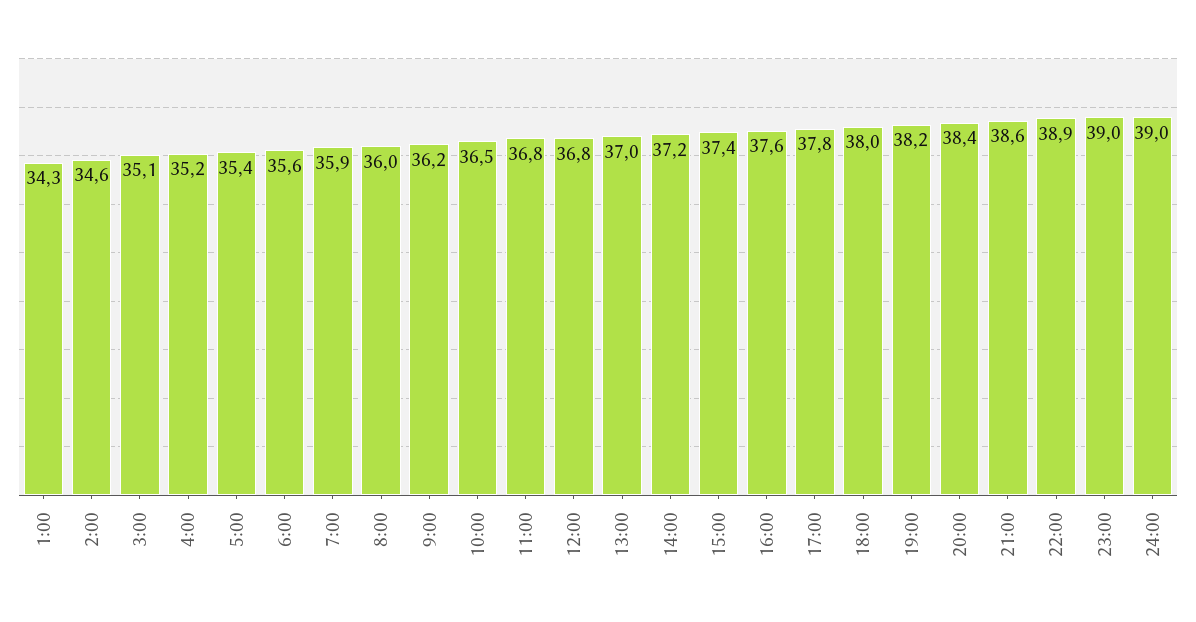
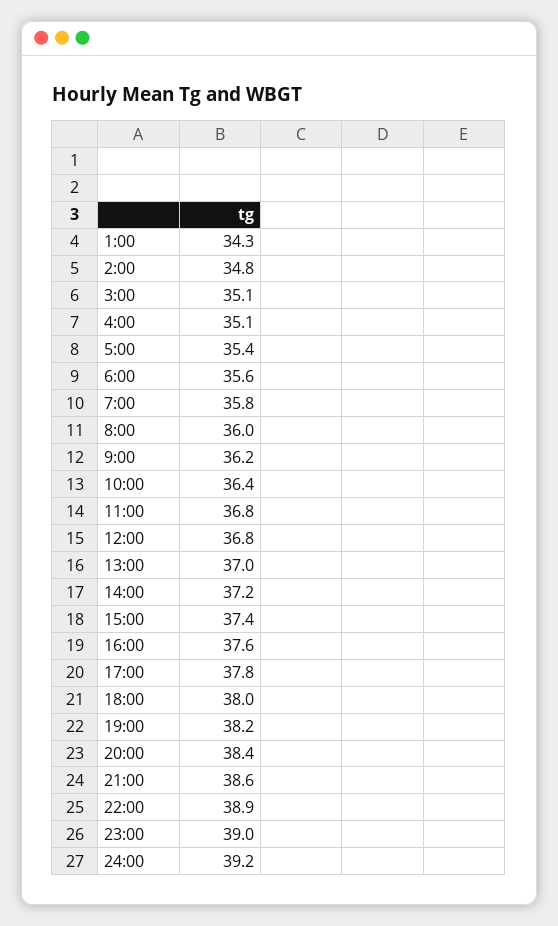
  {
    "1:00": 34.3,
-   "2:00": 34.6,
+   "2:00": 34.8,
    "3:00": 35.1,
-   "4:00": 35.2,
+   "4:00": 35.1,
    "5:00": 35.4,
    "6:00": 35.6,
-   "7:00": 35.9,
+   "7:00": 35.8,
    "8:00": 36,
    "9:00": 36.2,
-   "10:00": 36.5,
+   "10:00": 36.4,
    "11:00": 36.8,
    "12:00": 36.8,
    "13:00": 37,
    "14:00": 37.2,
    "15:00": 37.4,
    "16:00": 37.6,
    "17:00": 37.8,
    "18:00": 38,
    "19:00": 38.2,
    "20:00": 38.4,
    "21:00": 38.6,
    "22:00": 38.9,
    "23:00": 39,
-   "24:00": 39
+   "24:00": 39.2
  }

